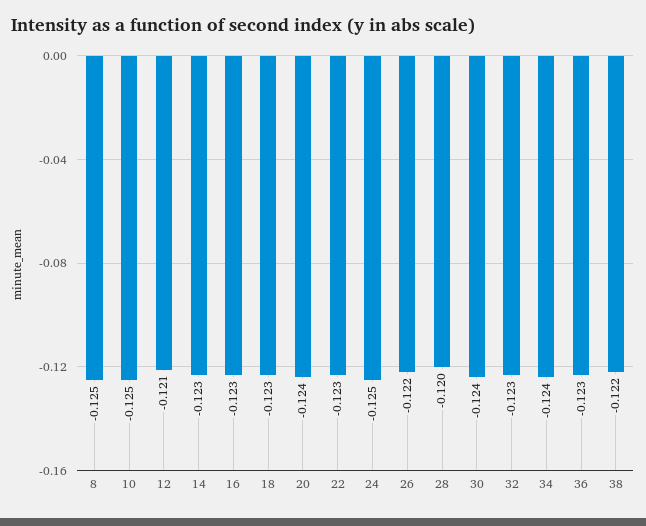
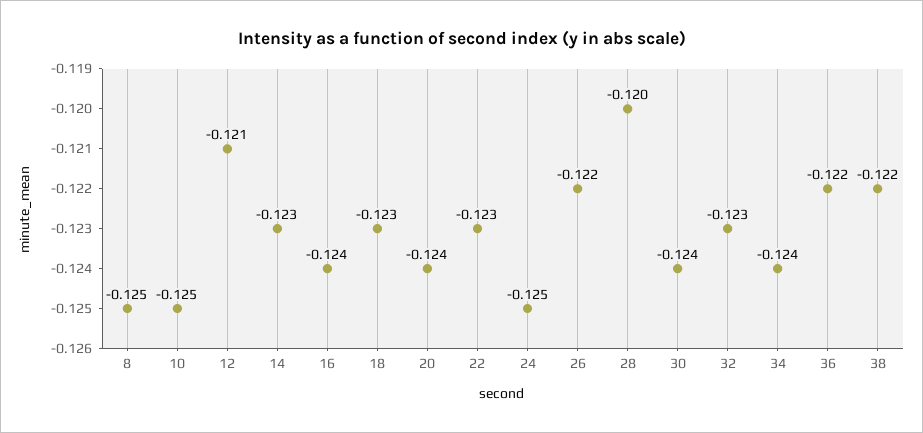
  {
    "8": -0.125,
    "10": -0.125,
    "12": -0.121,
    "14": -0.123,
-   "16": -0.123,
+   "16": -0.124,
    "18": -0.123,
    "20": -0.124,
    "22": -0.123,
    "24": -0.125,
    "26": -0.122,
    "28": -0.12,
    "30": -0.124,
    "32": -0.123,
    "34": -0.124,
-   "36": -0.123,
+   "36": -0.122,
    "38": -0.122
  }

